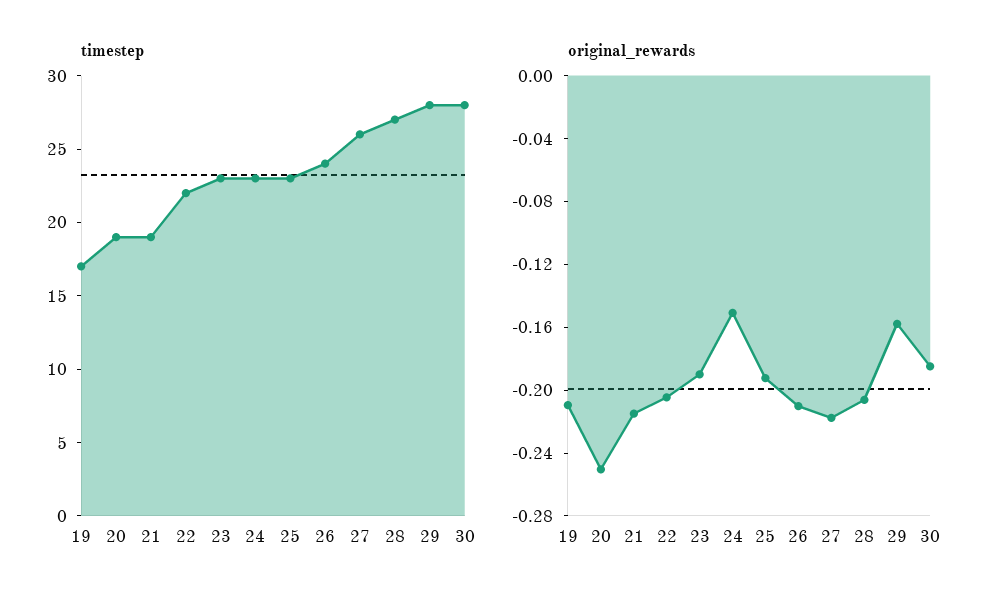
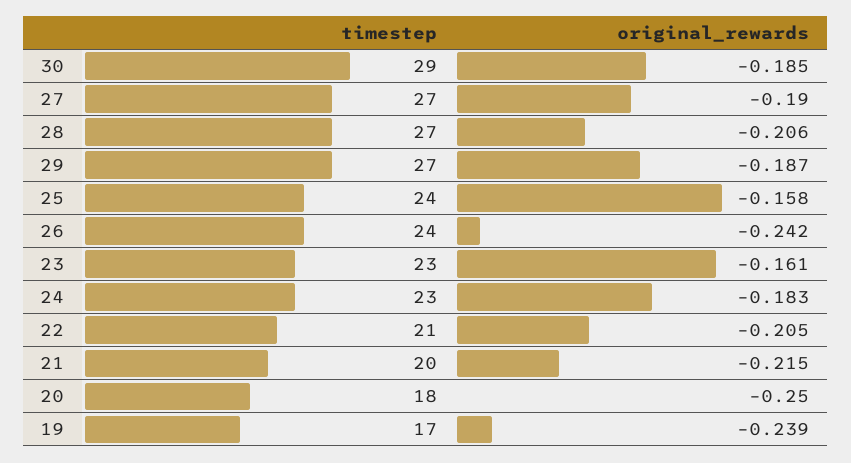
  {
    "timestep": {
      "19": 17,
-     "20": 19,
+     "20": 18,
-     "21": 19,
+     "21": 20,
-     "22": 22,
+     "22": 21,
      "23": 23,
      "24": 23,
-     "25": 23,
+     "25": 24,
      "26": 24,
-     "27": 26,
+     "27": 27,
      "28": 27,
-     "29": 28,
+     "29": 27,
-     "30": 28
+     "30": 29
    },
    "original_rewards": {
-     "19": -0.21,
+     "19": -0.239,
      "20": -0.25,
      "21": -0.215,
      "22": -0.205,
-     "23": -0.19,
+     "23": -0.161,
-     "24": -0.15,
+     "24": -0.183,
-     "25": -0.19,
+     "25": -0.158,
-     "26": -0.21,
+     "26": -0.242,
-     "27": -0.22,
+     "27": -0.19,
      "28": -0.206,
-     "29": -0.16,
+     "29": -0.187,
      "30": -0.185
    }
  }

